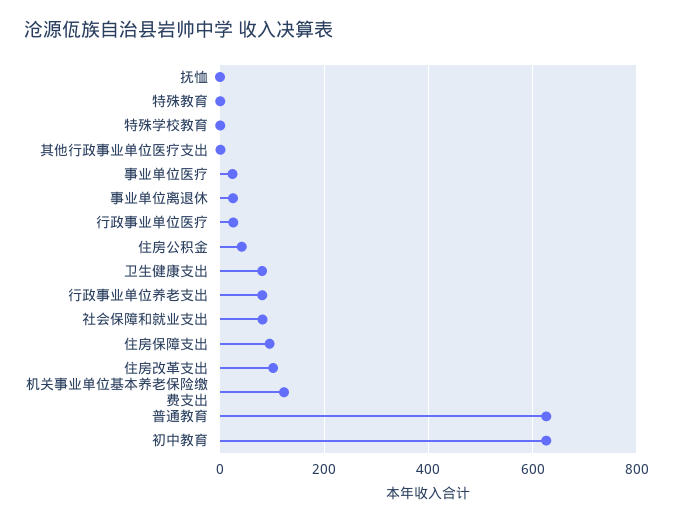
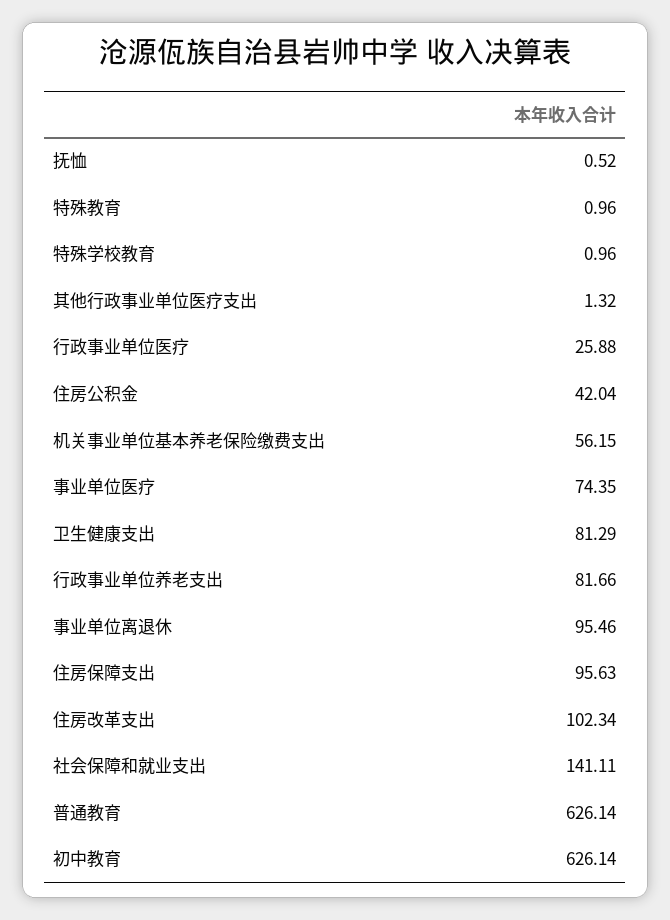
  {
    "抚恤": 0.52,
    "特殊教育": 0.96,
    "特殊学校教育": 0.96,
    "其他行政事业单位医疗支出": 1.32,
-   "事业单位医疗": 20,
+   "事业单位医疗": 74.35,
-   "事业单位离退休": 20,
+   "事业单位离退休": 95.46,
    "行政事业单位医疗": 25.88,
    "住房公积金": 42.04,
    "卫生健康支出": 81.29,
    "行政事业单位养老支出": 81.66,
-   "社会保障和就业支出": 80,
+   "社会保障和就业支出": 141.11,
    "住房保障支出": 95.63,
    "住房改革支出": 102.34,
-   "机关事业单位基本养老保险缴费支出": 120,
+   "机关事业单位基本养老保险缴费支出": 56.15,
    "普通教育": 626.14,
    "初中教育": 626.14
  }

